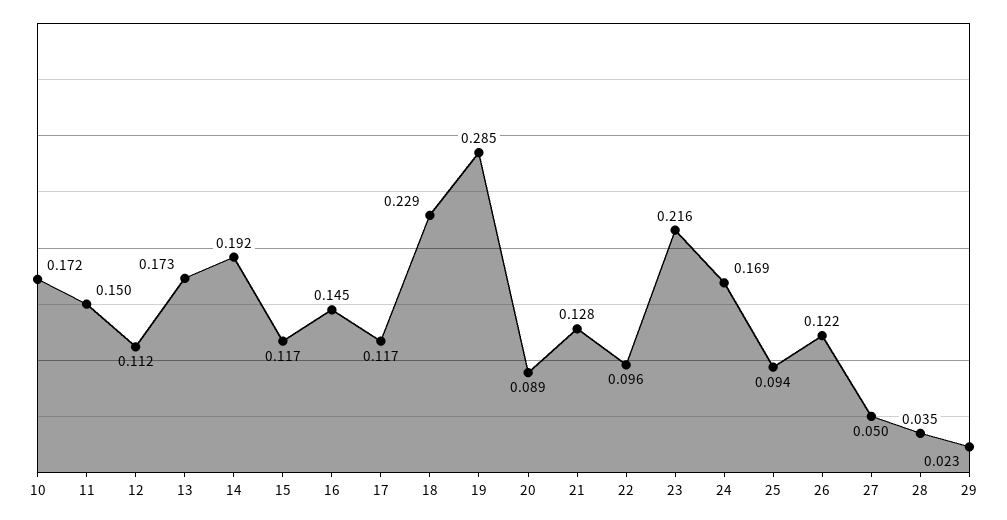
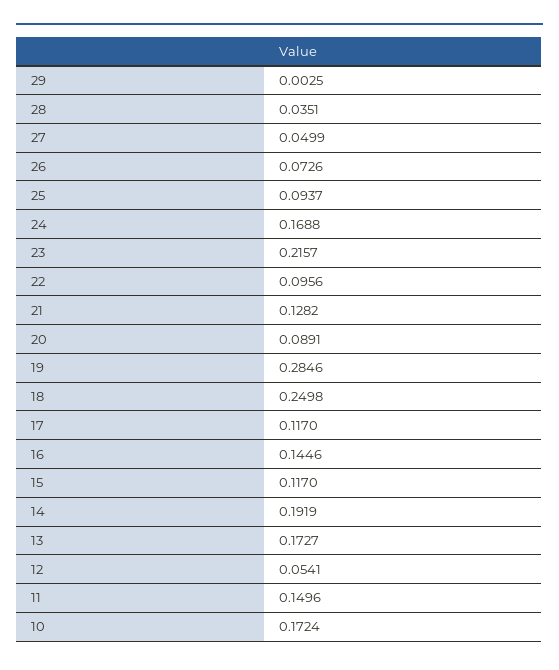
  {
    "10": 0.1724,
    "11": 0.1496,
-   "12": 0.112,
+   "12": 0.0541,
    "13": 0.1727,
    "14": 0.1919,
    "15": 0.117,
    "16": 0.1446,
    "17": 0.117,
-   "18": 0.229,
+   "18": 0.2498,
    "19": 0.2846,
    "20": 0.0891,
    "21": 0.1282,
    "22": 0.0956,
    "23": 0.2157,
    "24": 0.1688,
    "25": 0.0937,
-   "26": 0.122,
+   "26": 0.0726,
    "27": 0.0499,
    "28": 0.0351,
-   "29": 0.023
+   "29": 0.0025
  }

